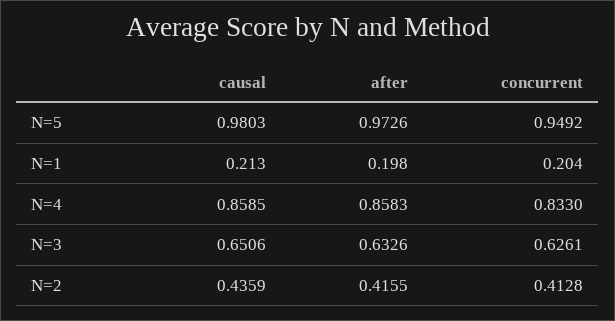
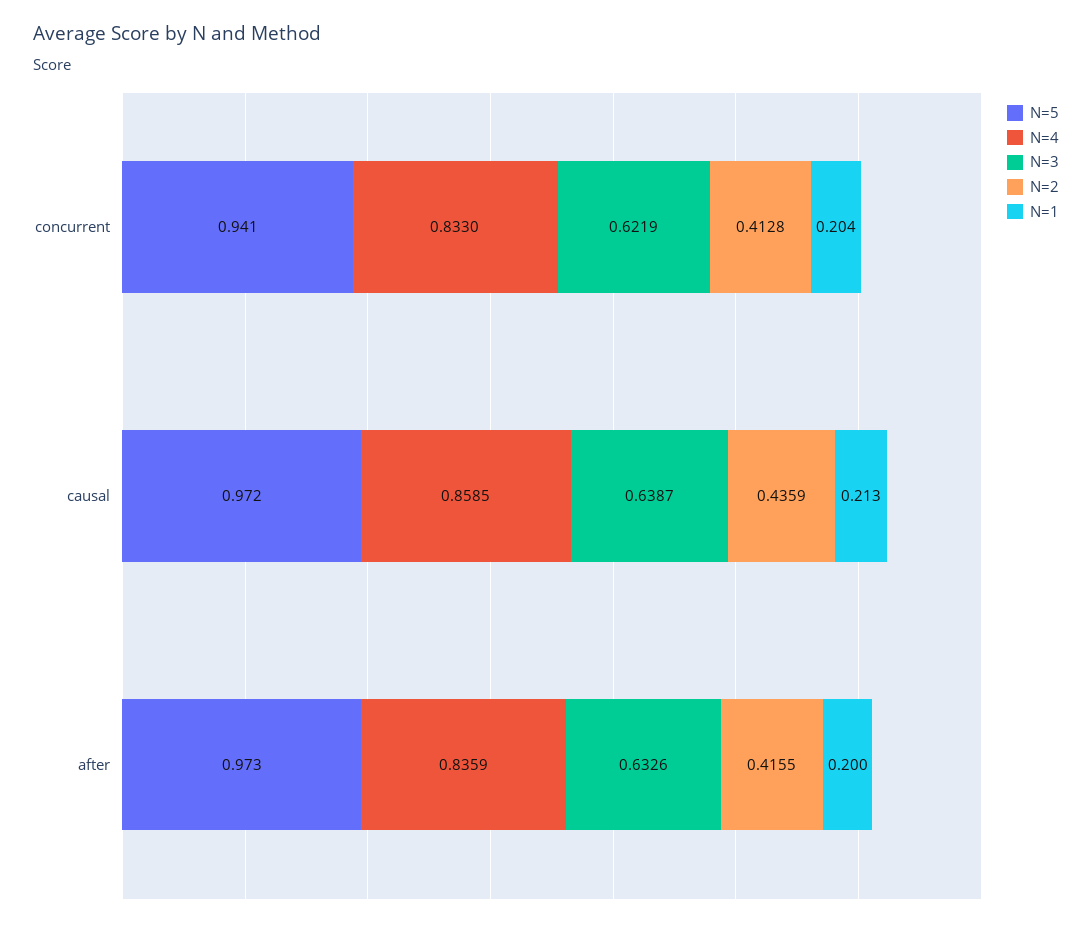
  {
    "N=5": {
-     "causal": 0.9803,
+     "causal": 0.972,
      "after": 0.9726,
-     "concurrent": 0.9492
+     "concurrent": 0.941
    },
    "N=1": {
      "causal": 0.213,
-     "after": 0.198,
+     "after": 0.2,
      "concurrent": 0.204
    },
    "N=4": {
      "causal": 0.8585,
-     "after": 0.8583,
+     "after": 0.8359,
      "concurrent": 0.833
    },
    "N=3": {
-     "causal": 0.6506,
+     "causal": 0.6387,
      "after": 0.6326,
-     "concurrent": 0.6261
+     "concurrent": 0.6219
    },
    "N=2": {
      "causal": 0.4359,
      "after": 0.4155,
      "concurrent": 0.4128
    }
  }

